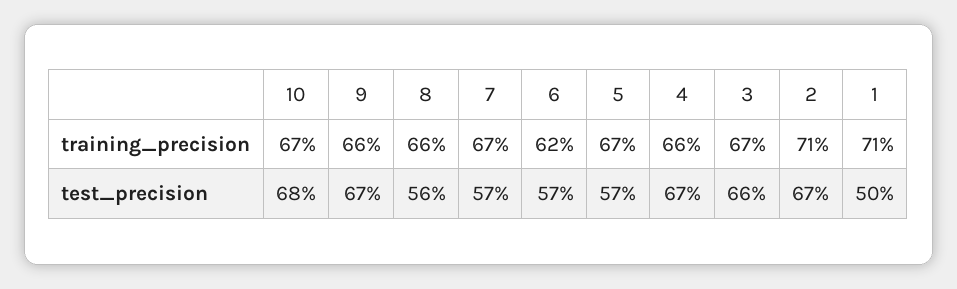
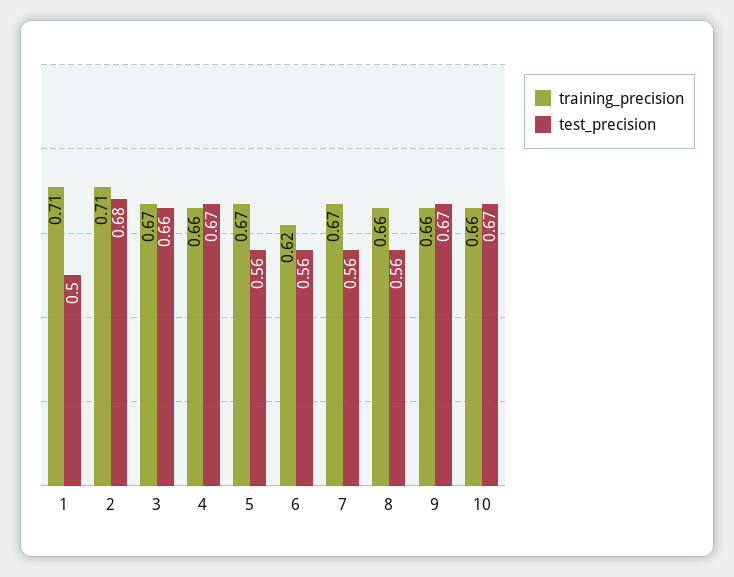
  {
    "training_precision": {
-     "10": 0.67,
+     "10": 0.66,
      "9": 0.66,
      "8": 0.66,
      "7": 0.67,
      "6": 0.62,
      "5": 0.67,
      "4": 0.66,
      "3": 0.67,
      "2": 0.71,
      "1": 0.71
    },
    "test_precision": {
-     "10": 0.68,
+     "10": 0.67,
      "9": 0.67,
      "8": 0.56,
-     "7": 0.57,
+     "7": 0.56,
-     "6": 0.57,
+     "6": 0.56,
-     "5": 0.57,
+     "5": 0.56,
      "4": 0.67,
      "3": 0.66,
-     "2": 0.67,
+     "2": 0.68,
      "1": 0.5
    }
  }

